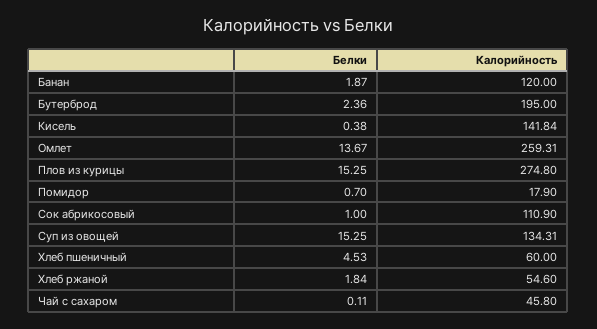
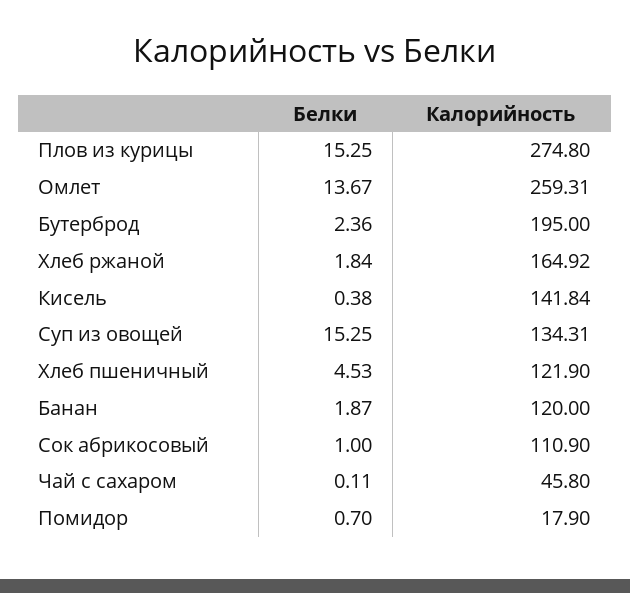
  {
    "Белки": {
      "Банан": 1.87,
      "Бутерброд": 2.36,
      "Кисель": 0.38,
      "Омлет": 13.67,
      "Плов из курицы": 15.25,
      "Помидор": 0.7,
      "Сок абрикосовый": 1,
      "Суп из овощей": 15.25,
      "Хлеб пшеничный": 4.53,
      "Хлеб ржаной": 1.84,
      "Чай с сахаром": 0.11
    },
    "Калорийность": {
      "Банан": 120,
      "Бутерброд": 195,
      "Кисель": 141.84,
      "Омлет": 259.31,
      "Плов из курицы": 274.8,
      "Помидор": 17.9,
      "Сок абрикосовый": 110.9,
      "Суп из овощей": 134.31,
-     "Хлеб пшеничный": 60,
+     "Хлеб пшеничный": 121.9,
-     "Хлеб ржаной": 54.6,
+     "Хлеб ржаной": 164.92,
      "Чай с сахаром": 45.8
    }
  }

